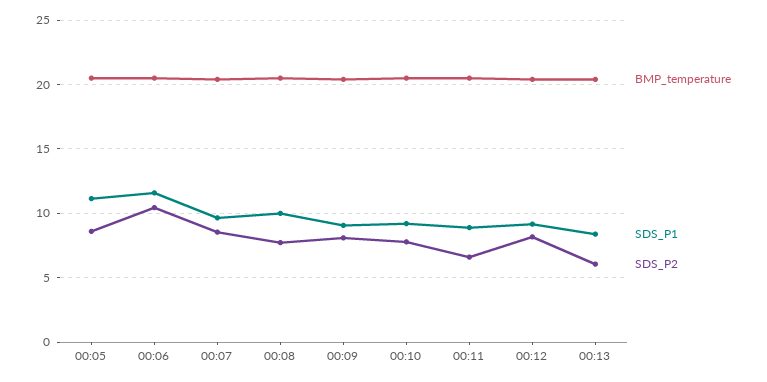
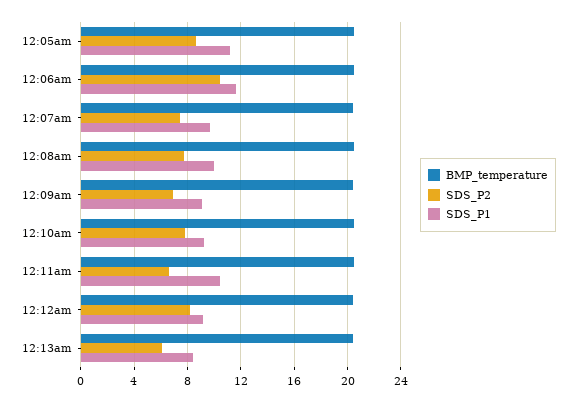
  {
    "BMP_temperature": {
      "00:05": 20.5,
      "00:06": 20.5,
      "00:07": 20.5,
      "00:08": 20.5,
      "00:09": 20.5,
      "00:10": 20.5,
      "00:11": 20.5,
      "00:12": 20.5,
      "00:13": 20.5
    },
    "SDS_P1": {
      "00:05": 11,
      "00:06": 11.5,
      "00:07": 9.5,
      "00:08": 10,
      "00:09": 9,
      "00:10": 9,
-     "00:11": 9,
+     "00:11": 10.5,
      "00:12": 9,
      "00:13": 8.5
    },
    "SDS_P2": {
      "00:05": 8.5,
      "00:06": 10.5,
-     "00:07": 8.5,
+     "00:07": 7.5,
      "00:08": 7.5,
-     "00:09": 8,
+     "00:09": 7,
      "00:10": 8,
      "00:11": 6.5,
      "00:12": 8,
      "00:13": 6
    }
  }

